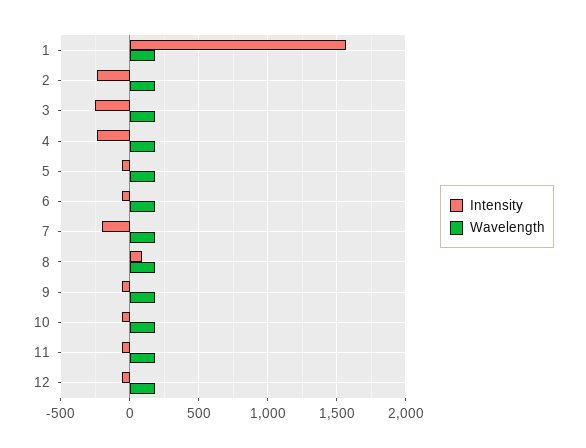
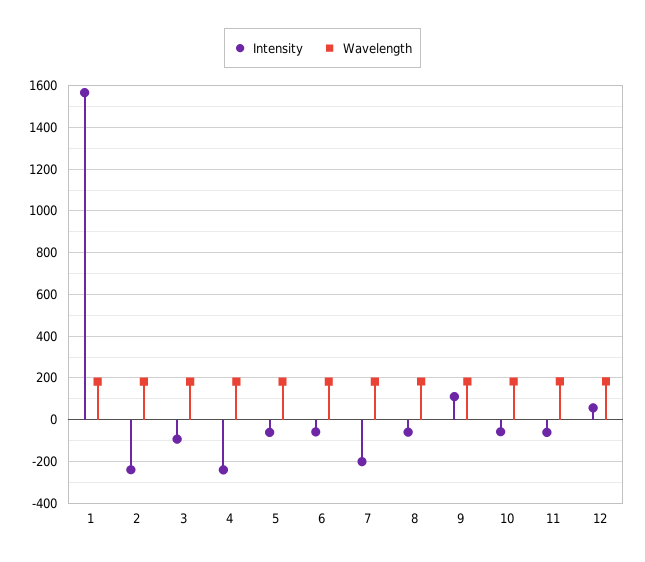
  {
    "Intensity": {
      "1": 1550,
      "2": -250,
-     "3": -250,
+     "3": -100,
      "4": -250,
      "5": -50,
      "6": -50,
      "7": -200,
-     "8": 100,
+     "8": -50,
-     "9": -50,
+     "9": 100,
      "10": -50,
      "11": -50,
-     "12": -50
+     "12": 50
    },
    "Wavelength": {
      "1": 200,
      "2": 200,
      "3": 200,
      "4": 200,
      "5": 200,
      "6": 200,
      "7": 200,
      "8": 200,
      "9": 200,
      "10": 200,
      "11": 200,
      "12": 200
    }
  }

